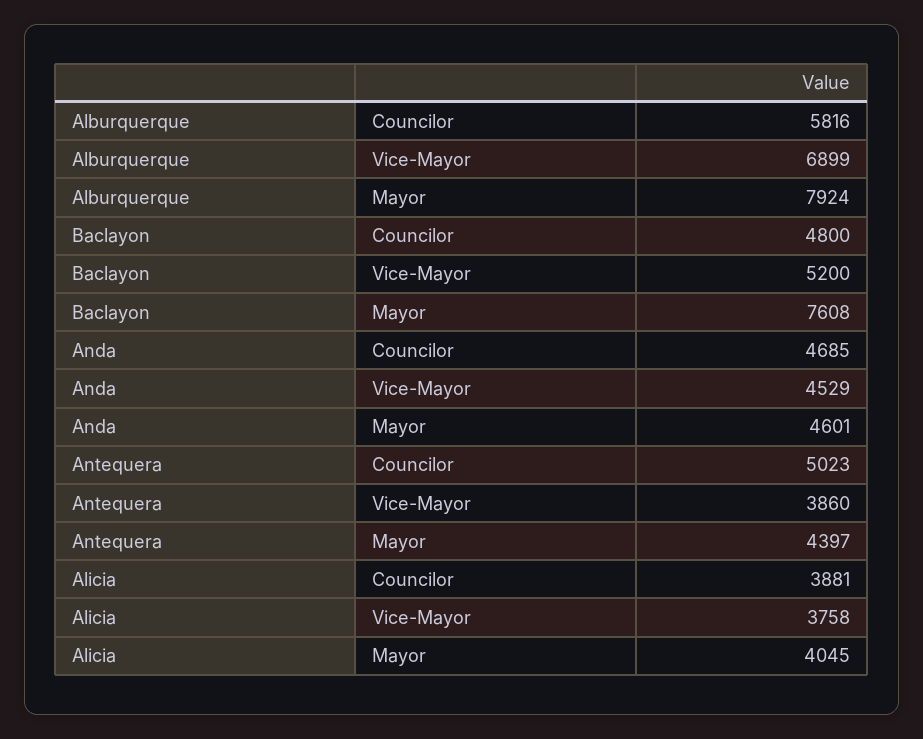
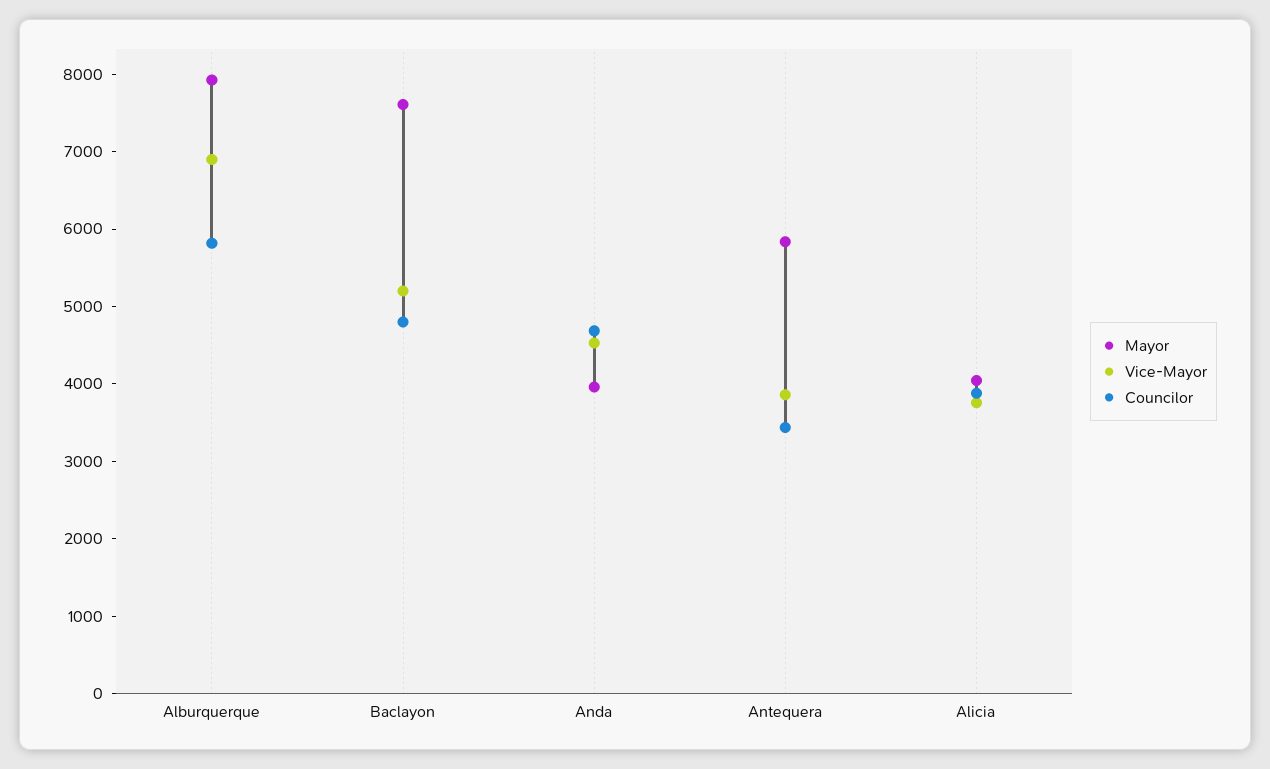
  {
    "Councilor": {
      "Alburquerque": 5816,
      "Baclayon": 4800,
      "Anda": 4685,
-     "Antequera": 5023,
+     "Antequera": 3400,
      "Alicia": 3881
    },
    "Vice-Mayor": {
      "Alburquerque": 6899,
      "Baclayon": 5200,
      "Anda": 4529,
      "Antequera": 3860,
      "Alicia": 3758
    },
    "Mayor": {
      "Alburquerque": 7924,
      "Baclayon": 7608,
-     "Anda": 4601,
+     "Anda": 4000,
-     "Antequera": 4397,
+     "Antequera": 5800,
      "Alicia": 4045
    }
  }

